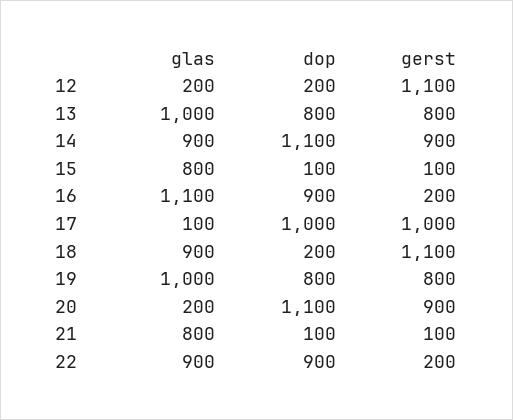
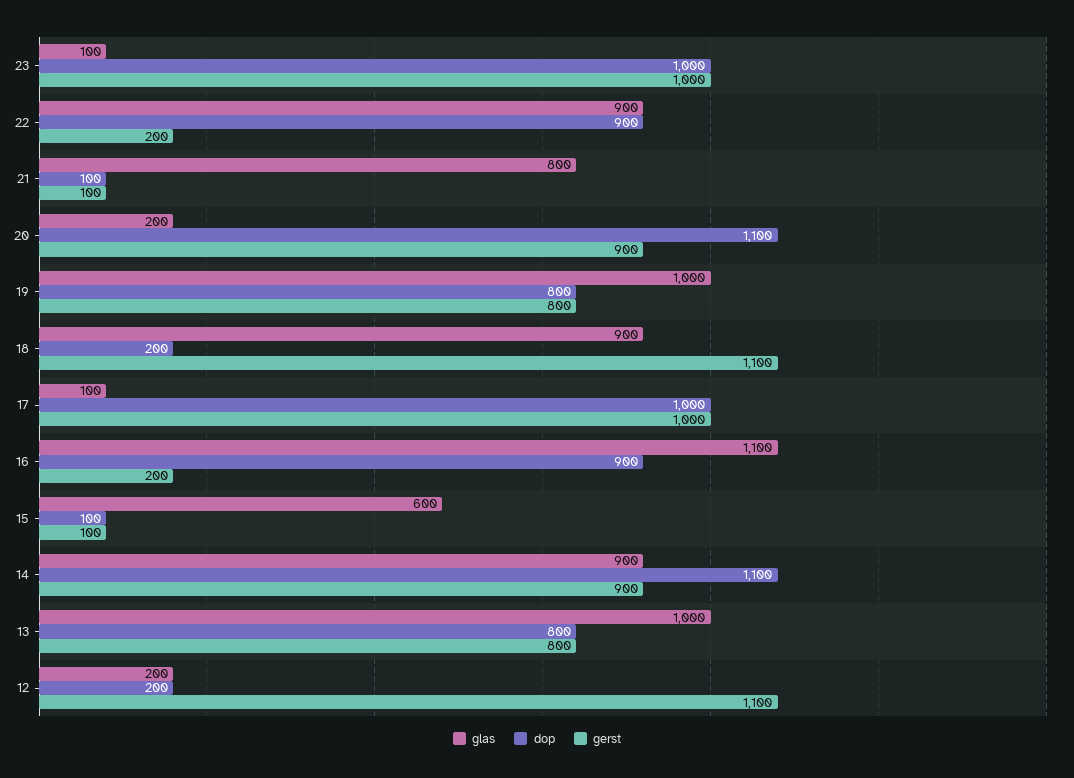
  {
    "glas": {
      "12": 200,
      "13": 1000,
      "14": 900,
-     "15": 800,
+     "15": 600,
      "16": 1100,
      "17": 100,
      "18": 900,
      "19": 1000,
      "20": 200,
      "21": 800,
-     "22": 900
+     "22": 900,
+     "23": 100
    },
    "dop": {
      "12": 200,
      "13": 800,
      "14": 1100,
      "15": 100,
      "16": 900,
      "17": 1000,
      "18": 200,
      "19": 800,
      "20": 1100,
      "21": 100,
-     "22": 900
+     "22": 900,
+     "23": 1000
    },
    "gerst": {
      "12": 1100,
      "13": 800,
      "14": 900,
      "15": 100,
      "16": 200,
      "17": 1000,
      "18": 1100,
      "19": 800,
      "20": 900,
      "21": 100,
-     "22": 200
+     "22": 200,
+     "23": 1000
    }
  }

